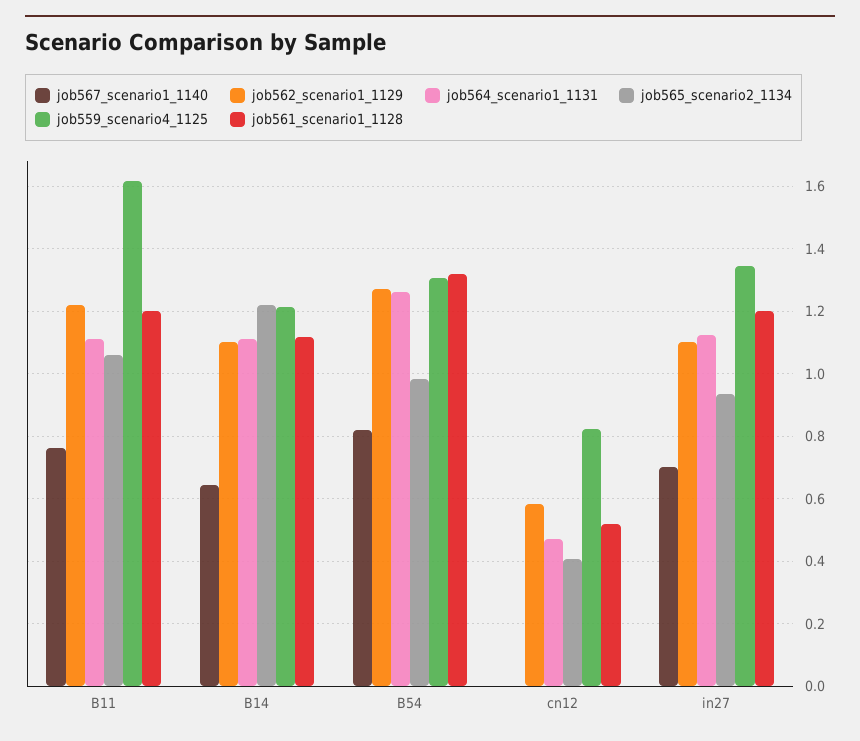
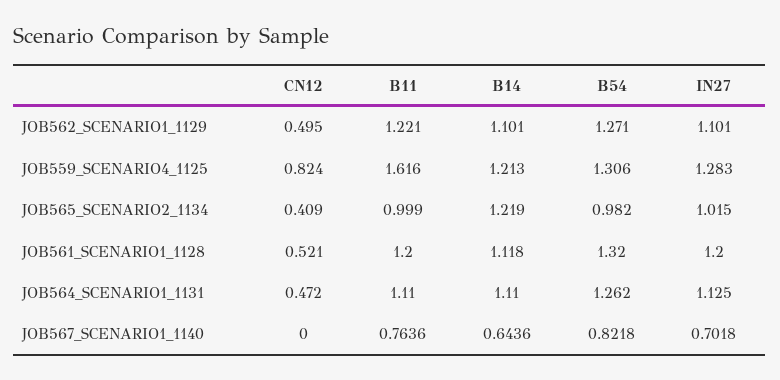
  {
    "job567_scenario1_1140": {
      "B11": 0.7636,
      "B14": 0.6436,
      "B54": 0.8218,
      "cn12": 0,
      "in27": 0.7018
    },
    "job562_scenario1_1129": {
      "B11": 1.221,
      "B14": 1.101,
      "B54": 1.271,
-     "cn12": 0.58,
+     "cn12": 0.495,
      "in27": 1.101
    },
    "job564_scenario1_1131": {
      "B11": 1.11,
      "B14": 1.11,
      "B54": 1.262,
      "cn12": 0.472,
      "in27": 1.125
    },
    "job565_scenario2_1134": {
-     "B11": 1.06,
+     "B11": 0.999,
      "B14": 1.219,
      "B54": 0.982,
      "cn12": 0.409,
-     "in27": 0.94
+     "in27": 1.015
    },
    "job559_scenario4_1125": {
      "B11": 1.616,
      "B14": 1.213,
      "B54": 1.306,
      "cn12": 0.824,
-     "in27": 1.34
+     "in27": 1.283
    },
    "job561_scenario1_1128": {
      "B11": 1.2,
      "B14": 1.118,
      "B54": 1.32,
      "cn12": 0.521,
      "in27": 1.2
    }
  }

